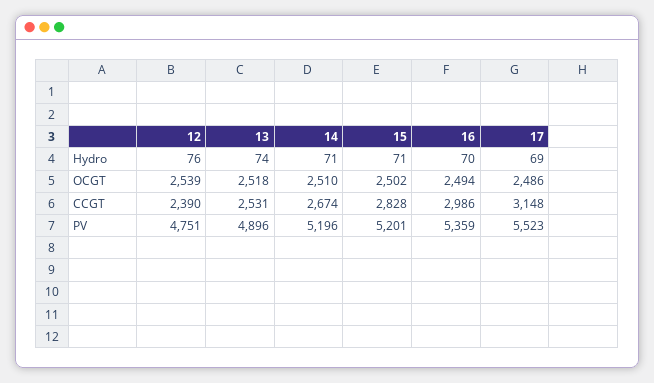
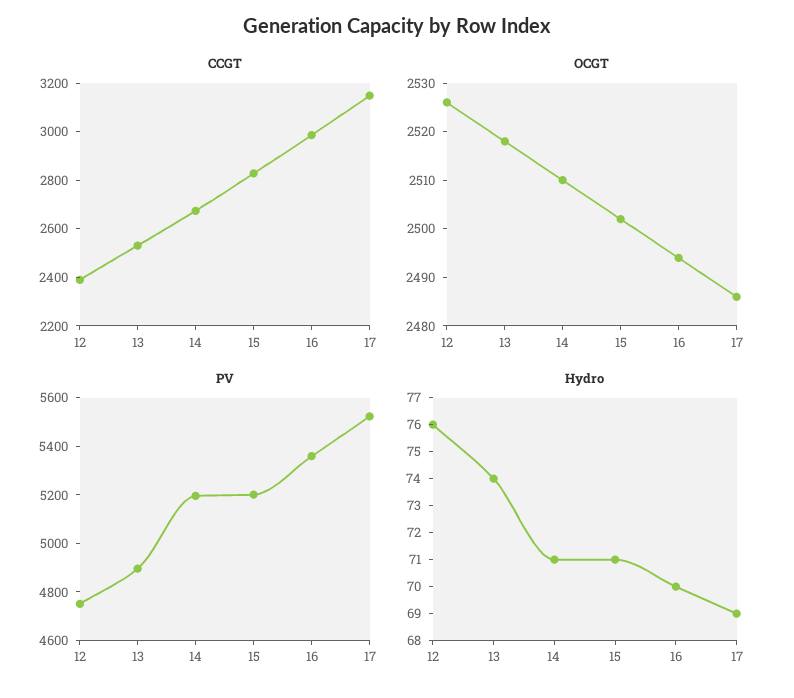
  {
    "Hydro": {
      "12": 76,
      "13": 74,
      "14": 71,
      "15": 71,
      "16": 70,
      "17": 69
    },
    "OCGT": {
-     "12": 2539,
+     "12": 2525,
      "13": 2518,
      "14": 2510,
      "15": 2502,
      "16": 2494,
      "17": 2486
    },
    "CCGT": {
      "12": 2390,
      "13": 2531,
      "14": 2674,
      "15": 2828,
      "16": 2986,
      "17": 3148
    },
    "PV": {
      "12": 4751,
      "13": 4896,
      "14": 5196,
      "15": 5201,
      "16": 5359,
      "17": 5523
    }
  }

